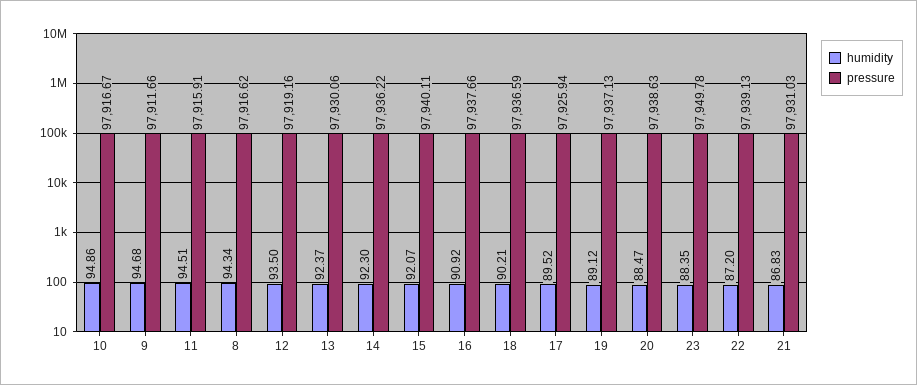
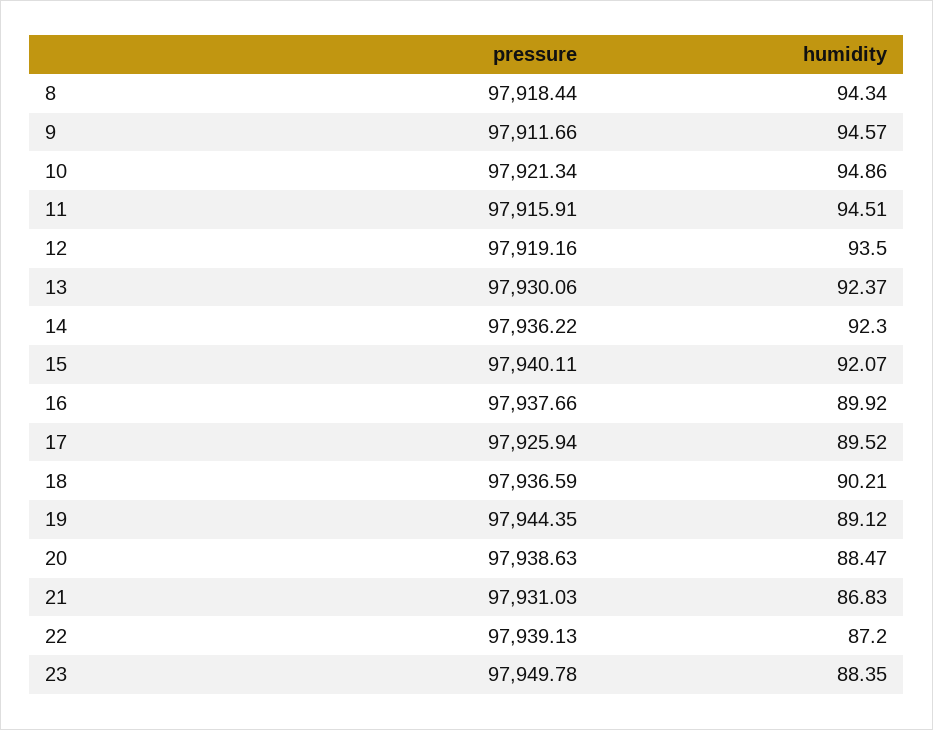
  {
    "humidity": {
      "10": 94.86,
-     "9": 94.68,
+     "9": 94.57,
      "11": 94.51,
      "8": 94.34,
      "12": 93.5,
      "13": 92.37,
      "14": 92.3,
      "15": 92.07,
-     "16": 90.92,
+     "16": 89.92,
      "18": 90.21,
      "17": 89.52,
      "19": 89.12,
      "20": 88.47,
      "23": 88.35,
      "22": 87.2,
      "21": 86.83
    },
    "pressure": {
-     "10": 97916.67,
+     "10": 97921.34,
      "9": 97911.66,
      "11": 97915.91,
-     "8": 97916.62,
+     "8": 97918.44,
      "12": 97919.16,
      "13": 97930.06,
      "14": 97936.22,
      "15": 97940.11,
      "16": 97937.66,
      "18": 97936.59,
      "17": 97925.94,
-     "19": 97937.13,
+     "19": 97944.35,
      "20": 97938.63,
      "23": 97949.78,
      "22": 97939.13,
      "21": 97931.03
    }
  }

